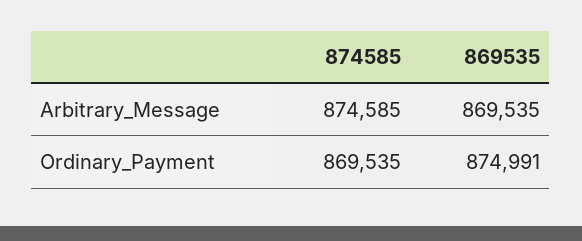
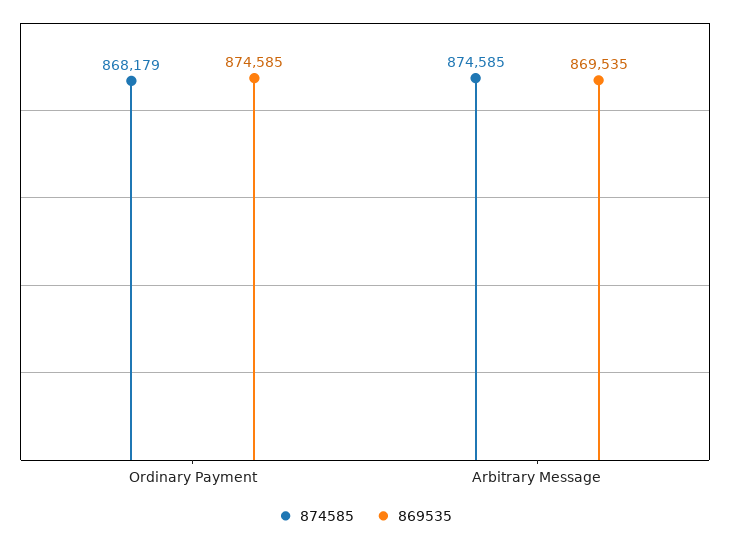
  {
    "874585": {
      "Arbitrary_Message": 874585,
-     "Ordinary_Payment": 869535
+     "Ordinary_Payment": 868179
    },
    "869535": {
      "Arbitrary_Message": 869535,
-     "Ordinary_Payment": 874991
+     "Ordinary_Payment": 874585
    }
  }

